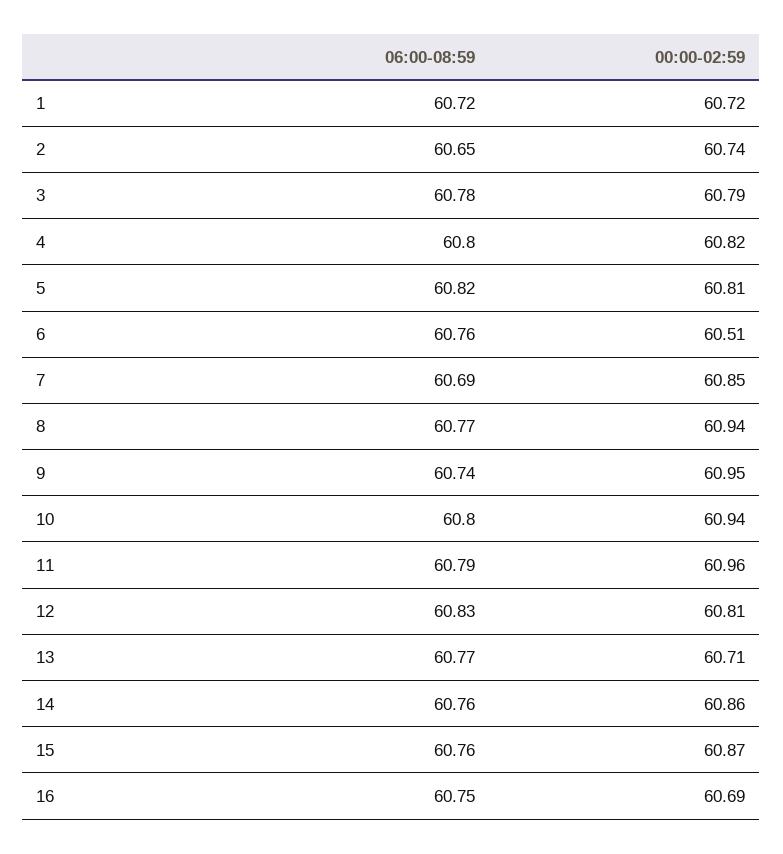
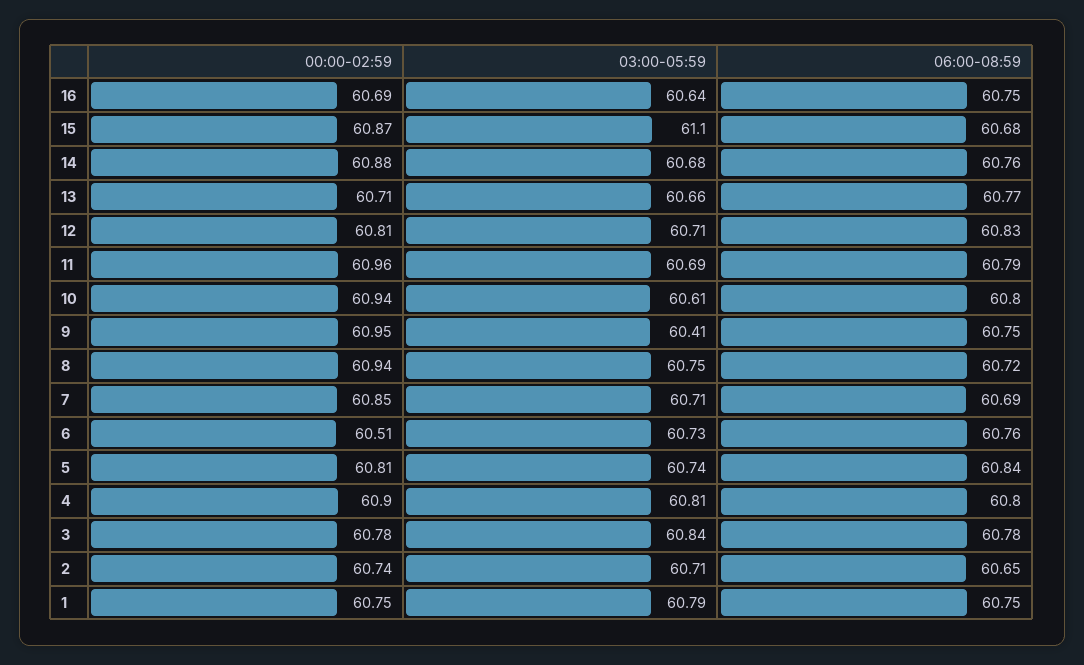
  {
    "06:00-08:59": {
-     "1": 60.72,
+     "1": 60.75,
      "2": 60.65,
      "3": 60.78,
      "4": 60.8,
-     "5": 60.82,
+     "5": 60.84,
      "6": 60.76,
      "7": 60.69,
-     "8": 60.77,
+     "8": 60.72,
-     "9": 60.74,
+     "9": 60.75,
      "10": 60.8,
      "11": 60.79,
      "12": 60.83,
      "13": 60.77,
      "14": 60.76,
-     "15": 60.76,
+     "15": 60.68,
      "16": 60.75
    },
    "00:00-02:59": {
-     "1": 60.72,
+     "1": 60.75,
      "2": 60.74,
-     "3": 60.79,
+     "3": 60.78,
-     "4": 60.82,
+     "4": 60.9,
      "5": 60.81,
      "6": 60.51,
      "7": 60.85,
      "8": 60.94,
      "9": 60.95,
      "10": 60.94,
      "11": 60.96,
      "12": 60.81,
      "13": 60.71,
-     "14": 60.86,
+     "14": 60.88,
      "15": 60.87,
      "16": 60.69
-   }
+   },
+   "03:00-05:59": {
+     "16": 60.64,
+     "15": 61.1,
+     "14": 60.68,
+     "13": 60.66,
+     "12": 60.71,
+     "11": 60.69,
+     "10": 60.61,
+     "9": 60.41,
+     "8": 60.75,
+     "7": 60.71,
+     "6": 60.73,
+     "5": 60.74,
+     "4": 60.81,
+     "3": 60.84,
+     "2": 60.71,
+     "1": 60.79
+   }
  }

